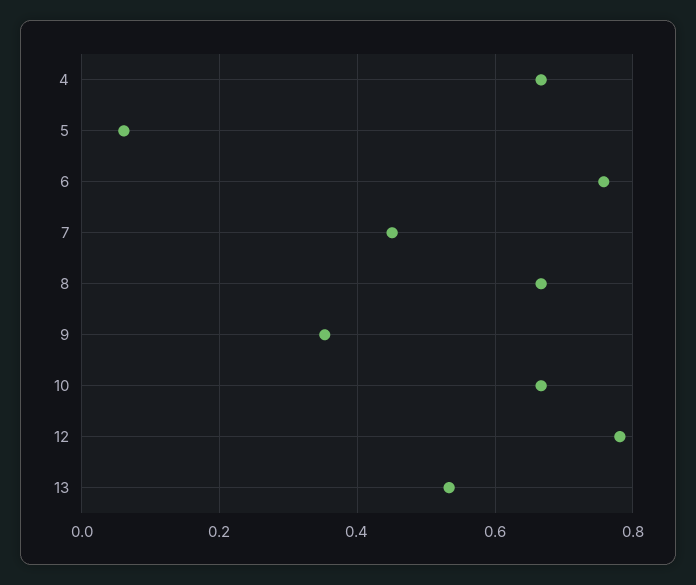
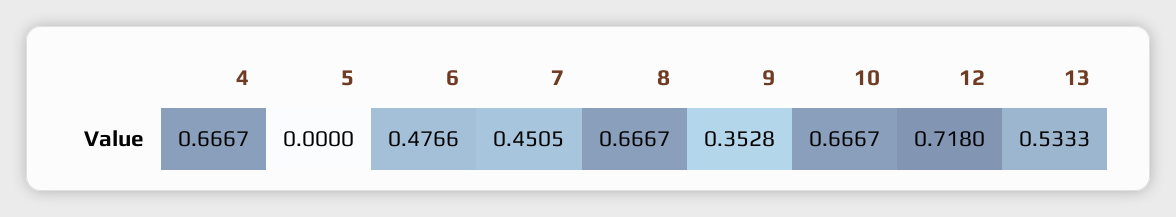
  {
    "4": 0.6667,
-   "5": 0.06,
+   "5": 0,
-   "6": 0.76,
+   "6": 0.4766,
    "7": 0.4505,
    "8": 0.6667,
    "9": 0.3528,
    "10": 0.6667,
-   "12": 0.78,
+   "12": 0.718,
    "13": 0.5333
  }

